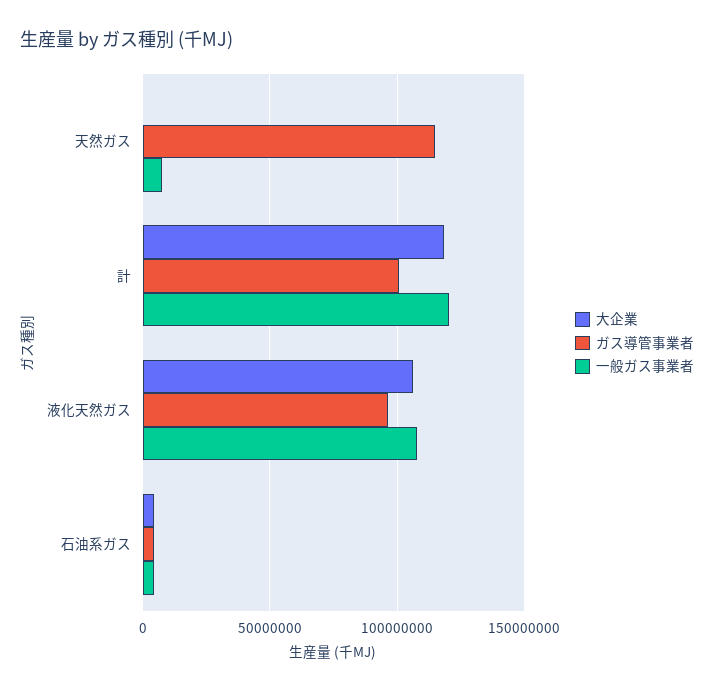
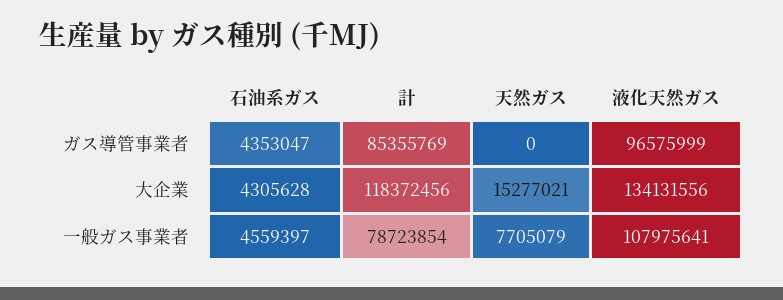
  {
    "大企業": {
-     "天然ガス": 0,
+     "天然ガス": 15277021,
      "計": 118372456,
-     "液化天然ガス": 105000000,
+     "液化天然ガス": 134131556,
      "石油系ガス": 4305628
    },
    "ガス導管事業者": {
-     "天然ガス": 115000000,
+     "天然ガス": 0,
-     "計": 100000000,
+     "計": 85355769,
      "液化天然ガス": 96575999,
      "石油系ガス": 4353047
    },
    "一般ガス事業者": {
      "天然ガス": 7705079,
-     "計": 120000000,
+     "計": 78723854,
      "液化天然ガス": 107975641,
      "石油系ガス": 4559397
    }
  }

